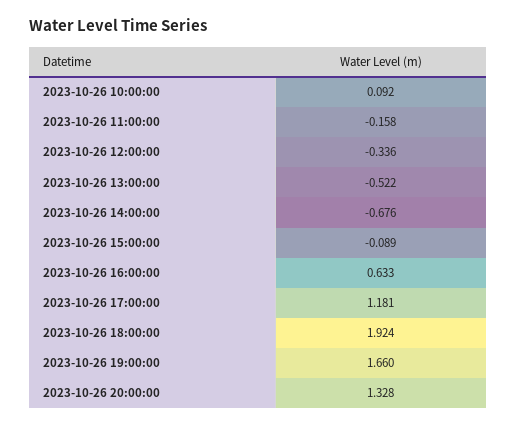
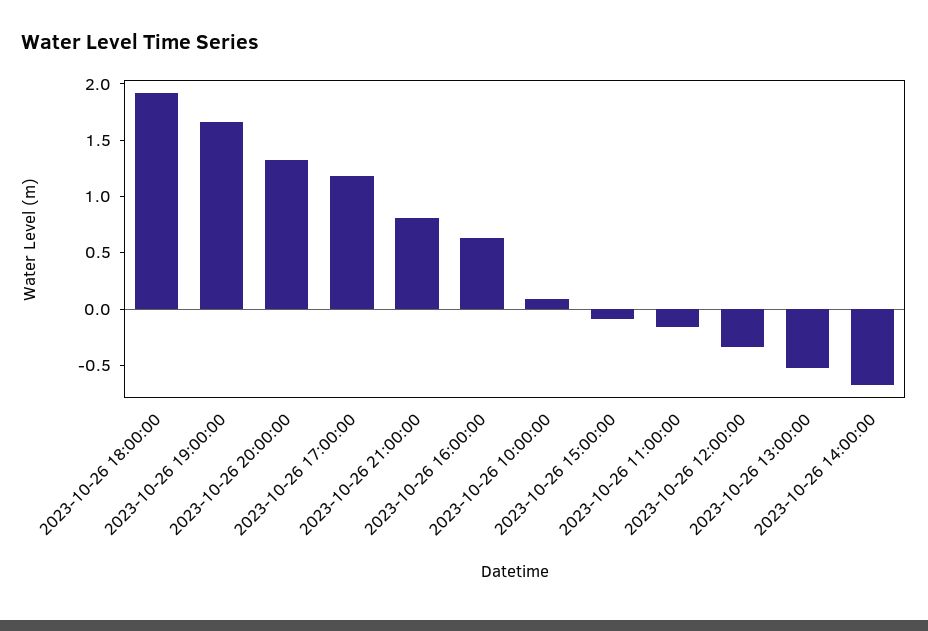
  {
    "2023-10-26 10:00:00": 0.092,
    "2023-10-26 11:00:00": -0.158,
    "2023-10-26 12:00:00": -0.336,
    "2023-10-26 13:00:00": -0.522,
    "2023-10-26 14:00:00": -0.676,
    "2023-10-26 15:00:00": -0.089,
    "2023-10-26 16:00:00": 0.633,
    "2023-10-26 17:00:00": 1.181,
    "2023-10-26 18:00:00": 1.924,
    "2023-10-26 19:00:00": 1.66,
-   "2023-10-26 20:00:00": 1.328
+   "2023-10-26 20:00:00": 1.328,
+   "2023-10-26 21:00:00": 0.8
  }

